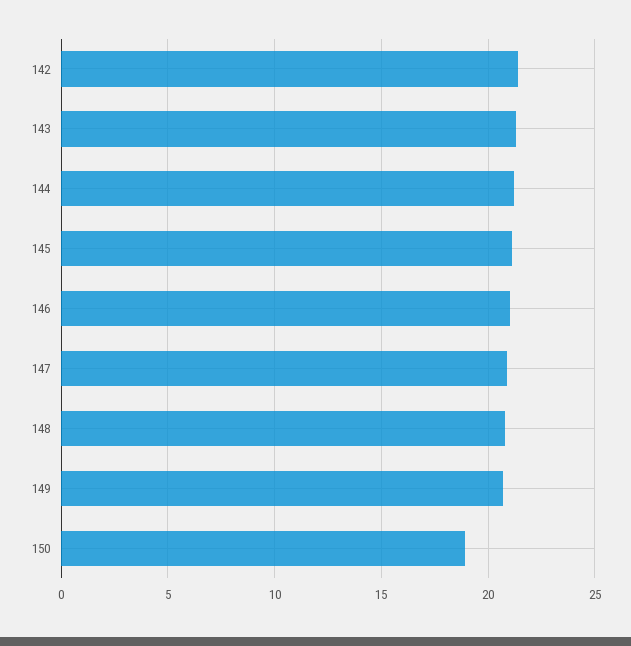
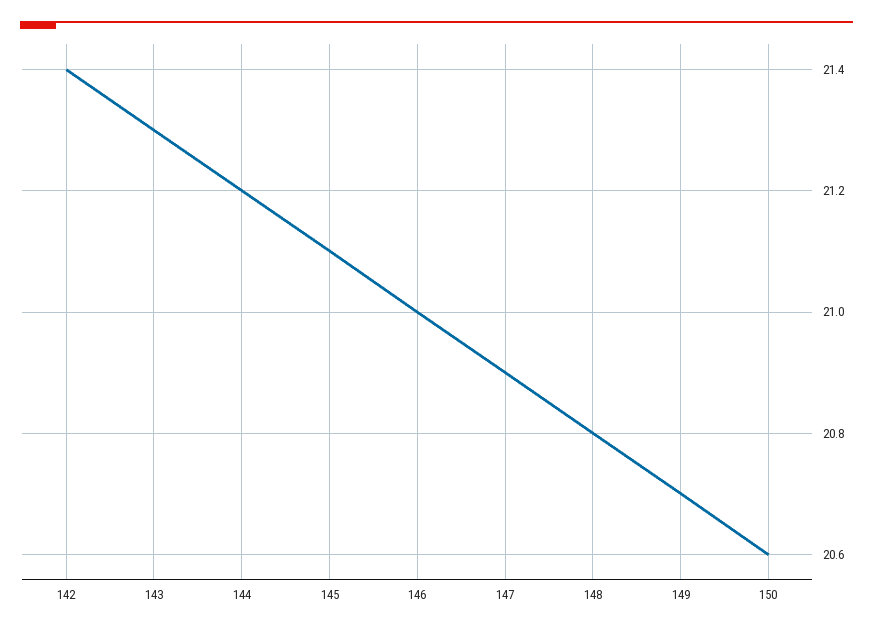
  {
    "142": 21.4,
    "143": 21.3,
    "144": 21.2,
    "145": 21.1,
    "146": 21,
    "147": 20.9,
    "148": 20.8,
    "149": 20.7,
-   "150": 19
+   "150": 20.6
  }

